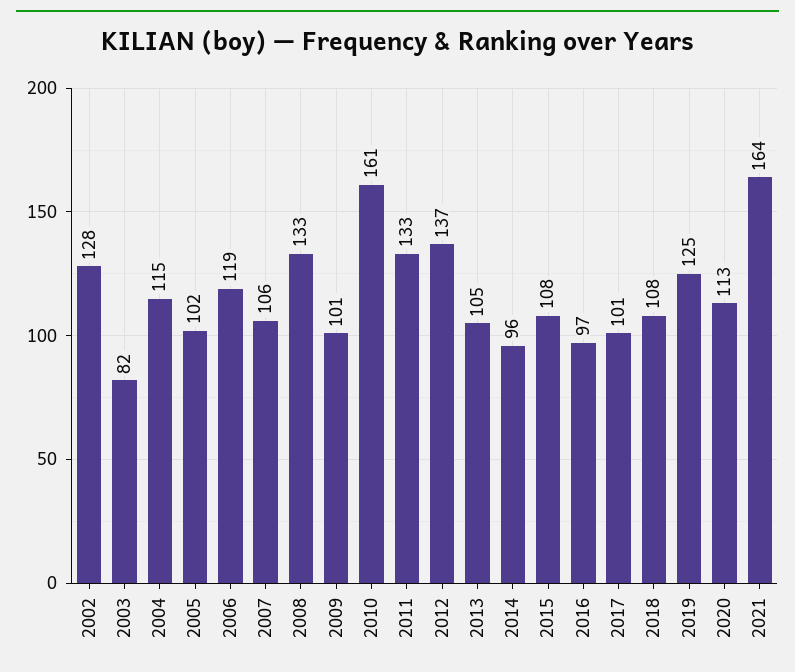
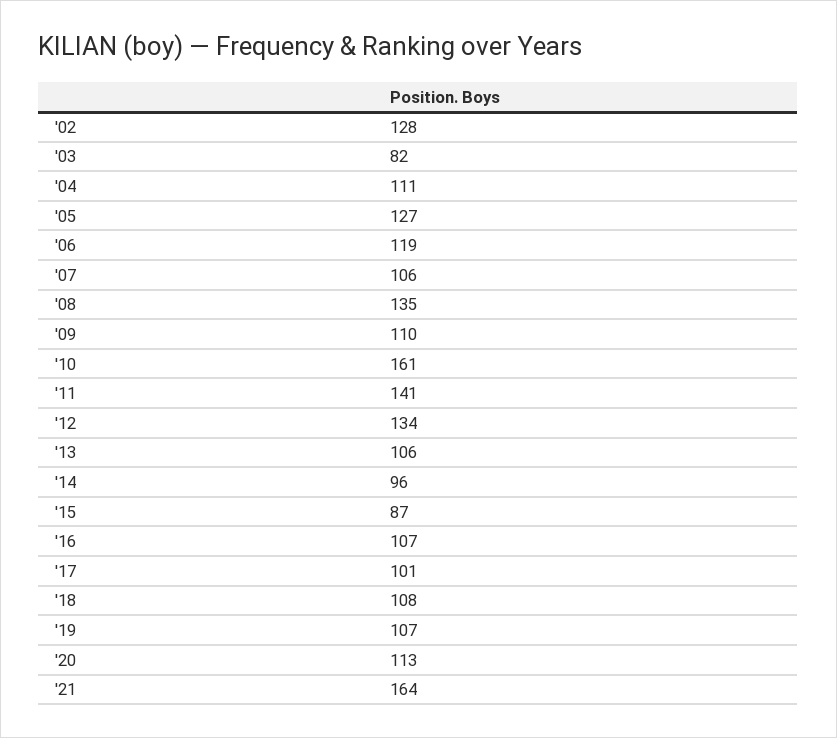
  {
    "2002": 128,
    "2003": 82,
-   "2004": 115,
+   "2004": 111,
-   "2005": 102,
+   "2005": 127,
    "2006": 119,
    "2007": 106,
-   "2008": 133,
+   "2008": 135,
-   "2009": 101,
+   "2009": 110,
    "2010": 161,
-   "2011": 133,
+   "2011": 141,
-   "2012": 137,
+   "2012": 134,
-   "2013": 105,
+   "2013": 106,
    "2014": 96,
-   "2015": 108,
+   "2015": 87,
-   "2016": 97,
+   "2016": 107,
    "2017": 101,
    "2018": 108,
-   "2019": 125,
+   "2019": 107,
    "2020": 113,
    "2021": 164
  }

